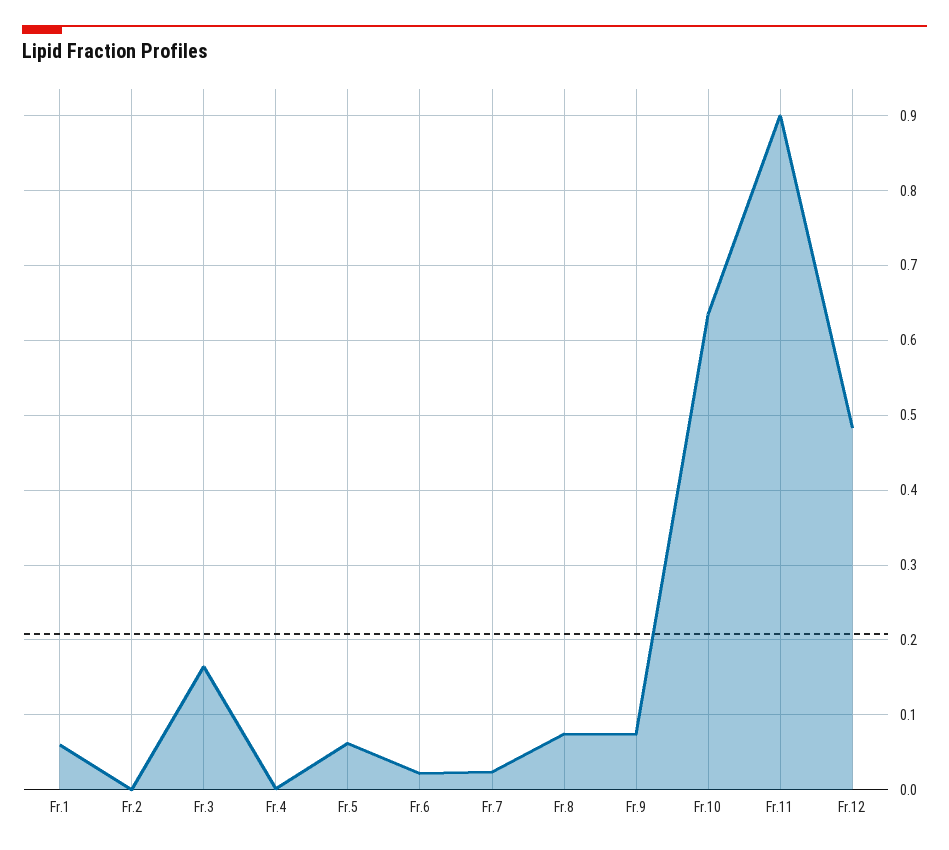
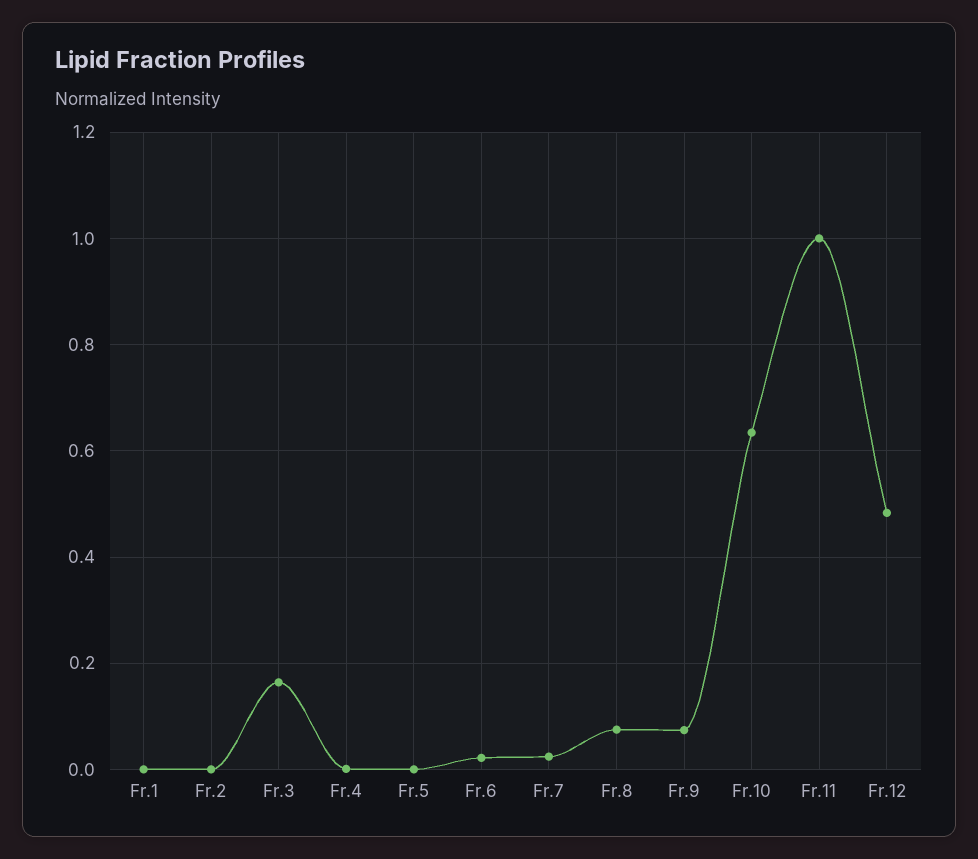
  {
-   "Fr.1": 0.06,
+   "Fr.1": 0,
    "Fr.2": 0,
    "Fr.3": 0.16,
    "Fr.4": 0,
-   "Fr.5": 0.06,
+   "Fr.5": 0,
    "Fr.6": 0.02,
    "Fr.7": 0.02,
    "Fr.8": 0.08,
    "Fr.9": 0.07,
    "Fr.10": 0.63,
-   "Fr.11": 0.9,
+   "Fr.11": 1,
    "Fr.12": 0.48
  }

